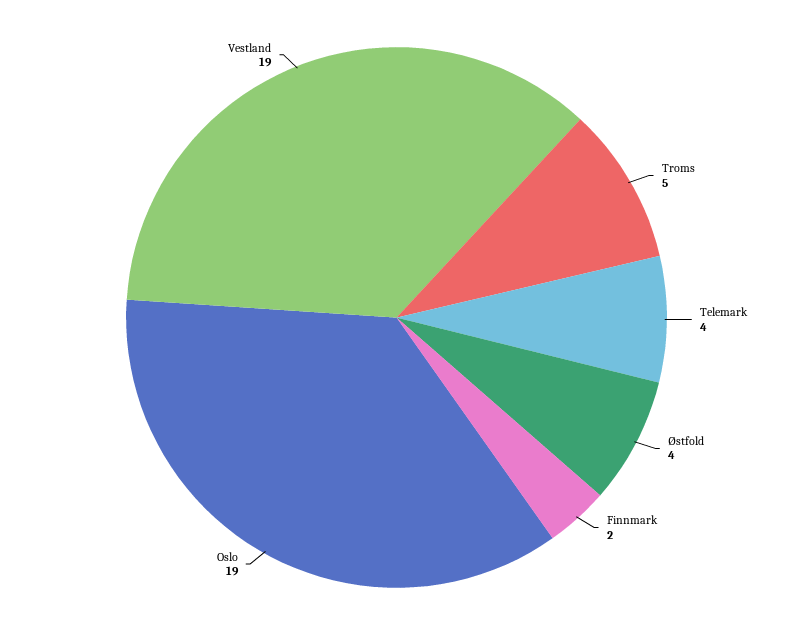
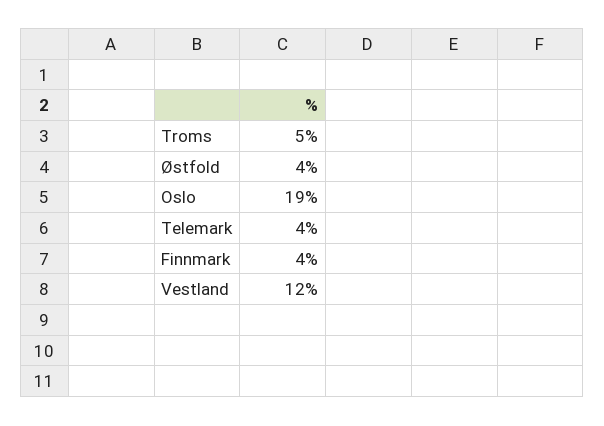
  {
    "Troms": 5,
    "Telemark": 4,
    "Østfold": 4,
-   "Finnmark": 2,
+   "Finnmark": 4,
    "Oslo": 19,
-   "Vestland": 19
+   "Vestland": 12
  }

